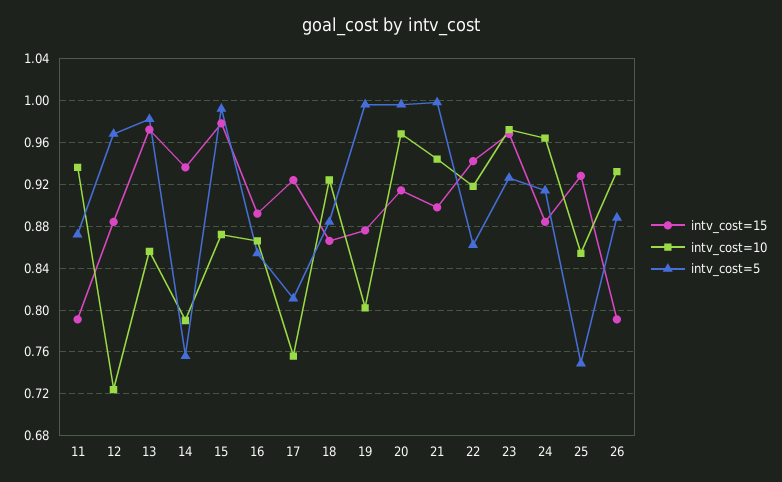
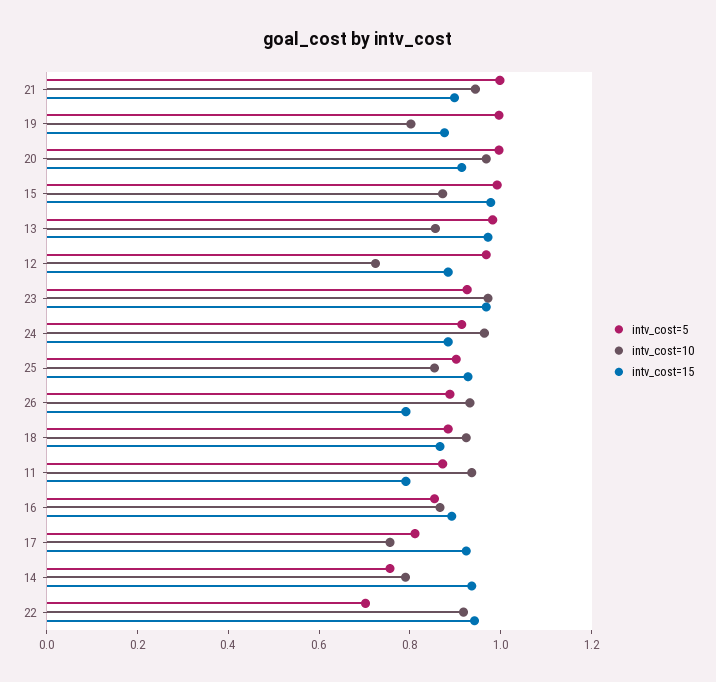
  {
    "intv_cost=15": {
      "11": 0.79,
      "12": 0.88,
      "13": 0.97,
      "14": 0.94,
      "15": 0.98,
      "16": 0.89,
      "17": 0.92,
      "18": 0.87,
      "19": 0.88,
      "20": 0.91,
      "21": 0.9,
      "22": 0.94,
      "23": 0.97,
      "24": 0.88,
      "25": 0.93,
      "26": 0.79
    },
    "intv_cost=10": {
      "11": 0.94,
      "12": 0.72,
      "13": 0.86,
      "14": 0.79,
      "15": 0.87,
      "16": 0.87,
      "17": 0.76,
      "18": 0.92,
      "19": 0.8,
      "20": 0.97,
      "21": 0.94,
      "22": 0.92,
      "23": 0.97,
      "24": 0.96,
      "25": 0.85,
      "26": 0.93
    },
    "intv_cost=5": {
      "11": 0.87,
      "12": 0.97,
      "13": 0.98,
      "14": 0.76,
      "15": 0.99,
      "16": 0.85,
      "17": 0.81,
      "18": 0.88,
      "19": 1,
      "20": 1,
      "21": 1,
-     "22": 0.86,
+     "22": 0.7,
      "23": 0.93,
      "24": 0.91,
-     "25": 0.75,
+     "25": 0.9,
      "26": 0.89
    }
  }

